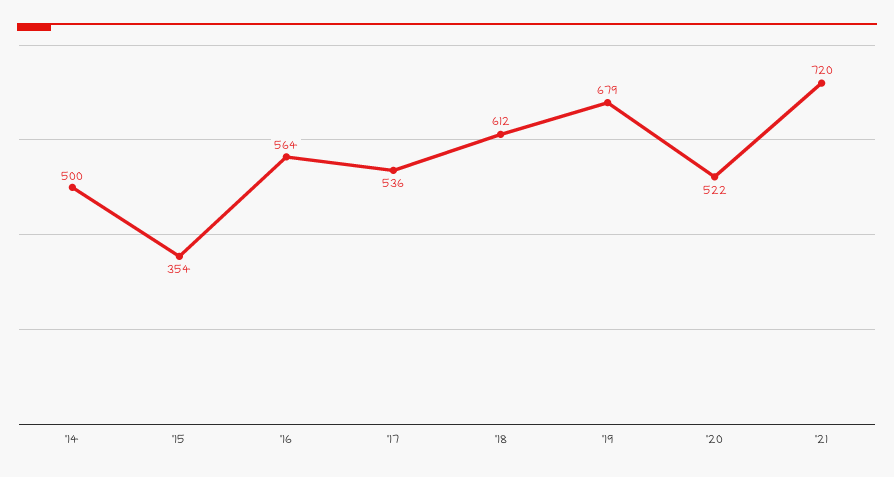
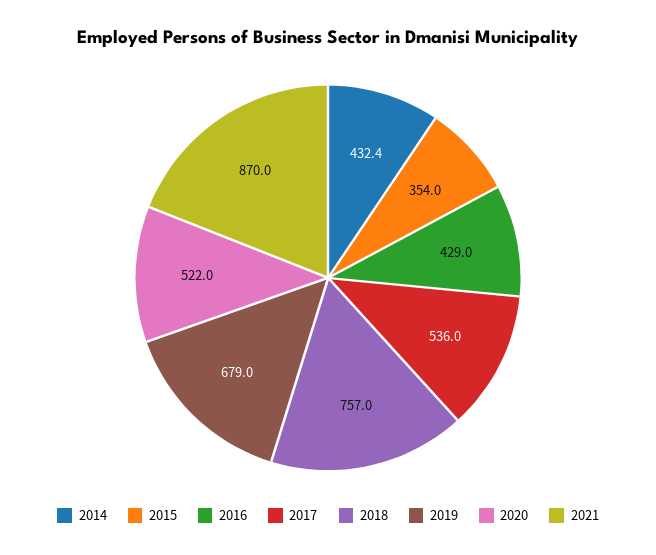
  {
-   "'14": 500,
+   "'14": 432.4,
    "'15": 354,
-   "'16": 564,
+   "'16": 429,
    "'17": 536,
-   "'18": 612,
+   "'18": 757,
    "'19": 679,
    "'20": 522,
-   "'21": 720
+   "'21": 870
  }

